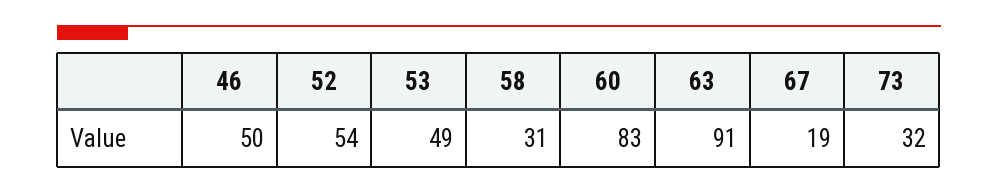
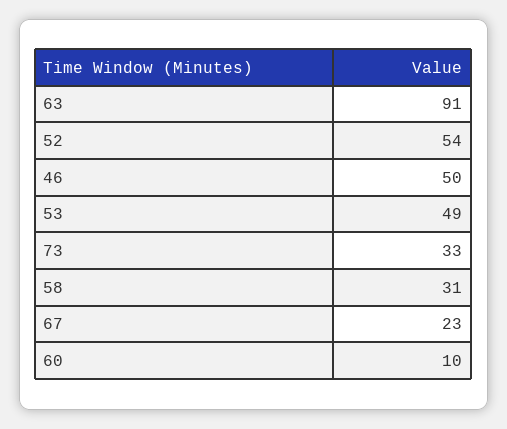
  {
    "46": 50,
    "52": 54,
    "53": 49,
    "58": 31,
-   "60": 83,
+   "60": 10,
    "63": 91,
-   "67": 19,
+   "67": 23,
-   "73": 32
+   "73": 33
  }

